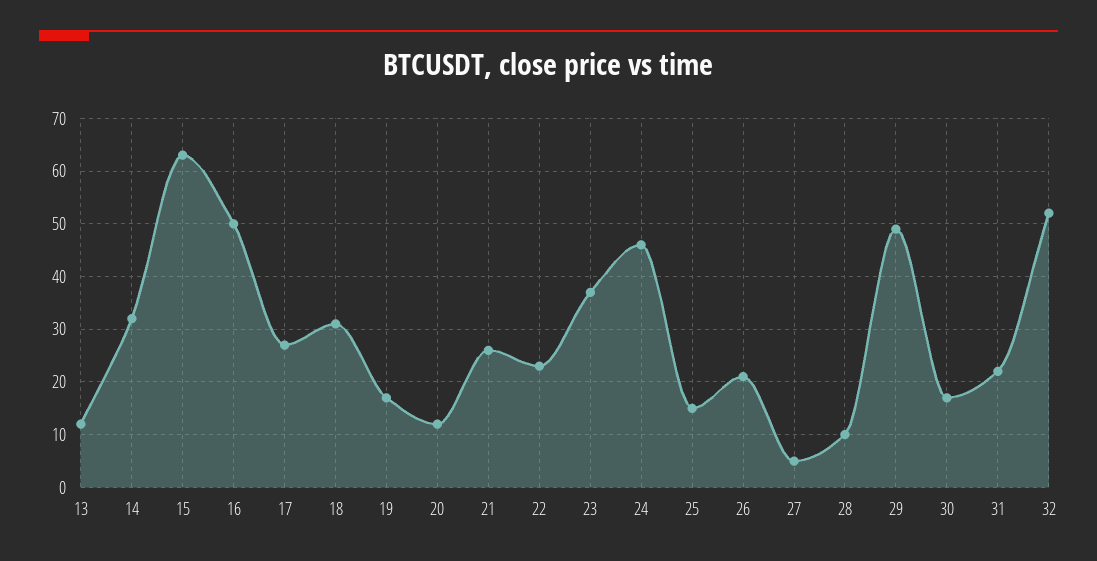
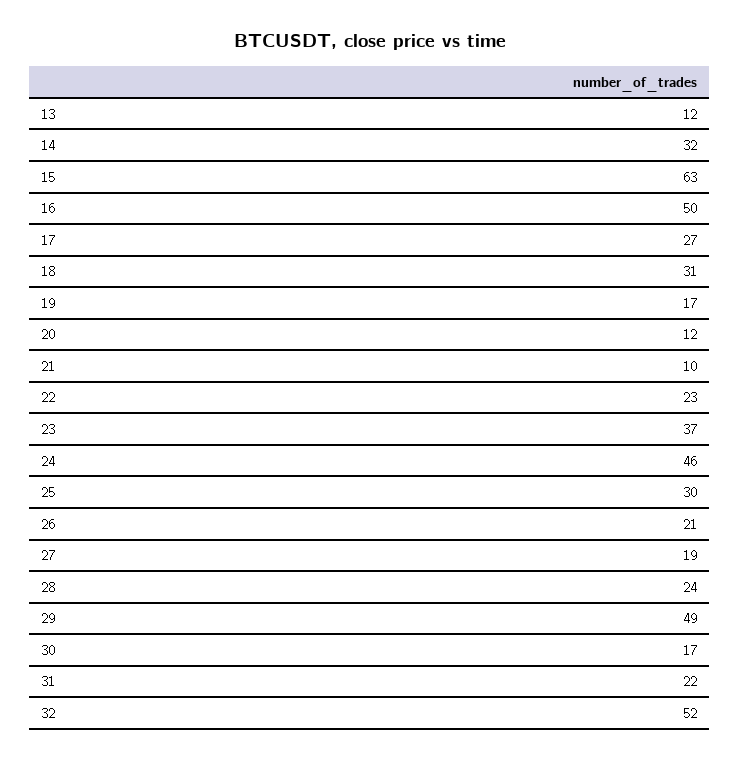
  {
    "13": 12,
    "14": 32,
    "15": 63,
    "16": 50,
    "17": 27,
    "18": 31,
    "19": 17,
    "20": 12,
-   "21": 25,
+   "21": 10,
    "22": 23,
    "23": 37,
    "24": 46,
-   "25": 15,
+   "25": 30,
    "26": 21,
-   "27": 5,
+   "27": 19,
-   "28": 10,
+   "28": 24,
    "29": 49,
    "30": 17,
    "31": 22,
    "32": 52
  }

